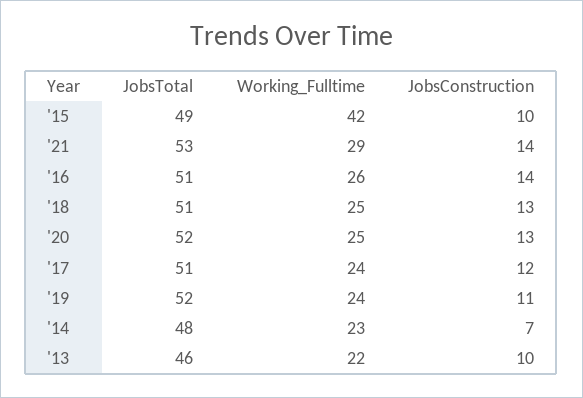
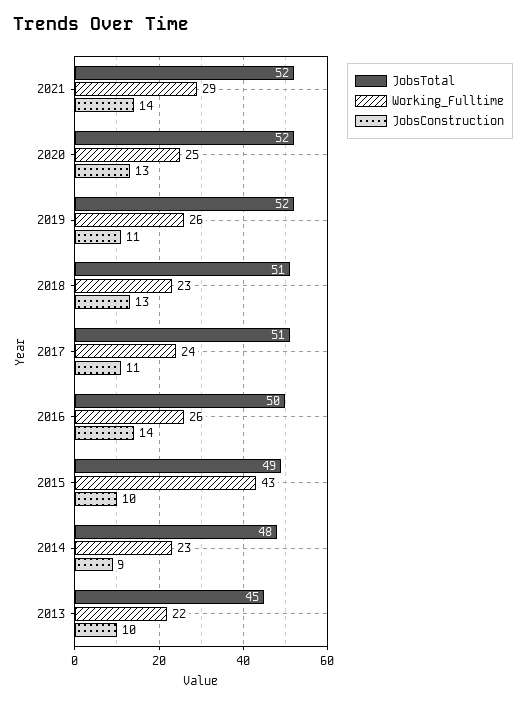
  {
    "JobsTotal": {
      "'15": 49,
-     "'21": 53,
+     "'21": 52,
-     "'16": 51,
+     "'16": 50,
      "'18": 51,
      "'20": 52,
      "'17": 51,
      "'19": 52,
      "'14": 48,
-     "'13": 46
+     "'13": 45
    },
    "Working_Fulltime": {
-     "'15": 42,
+     "'15": 43,
      "'21": 29,
      "'16": 26,
-     "'18": 25,
+     "'18": 23,
      "'20": 25,
      "'17": 24,
-     "'19": 24,
+     "'19": 26,
      "'14": 23,
      "'13": 22
    },
    "JobsConstruction": {
      "'15": 10,
      "'21": 14,
      "'16": 14,
      "'18": 13,
      "'20": 13,
-     "'17": 12,
+     "'17": 11,
      "'19": 11,
-     "'14": 7,
+     "'14": 9,
      "'13": 10
    }
  }

